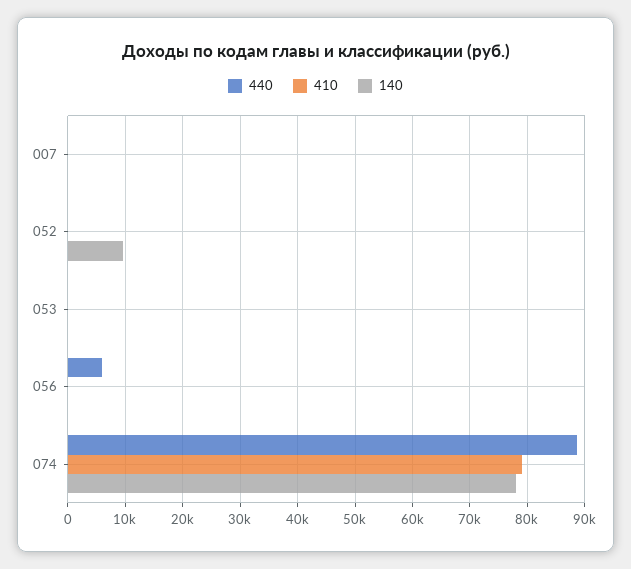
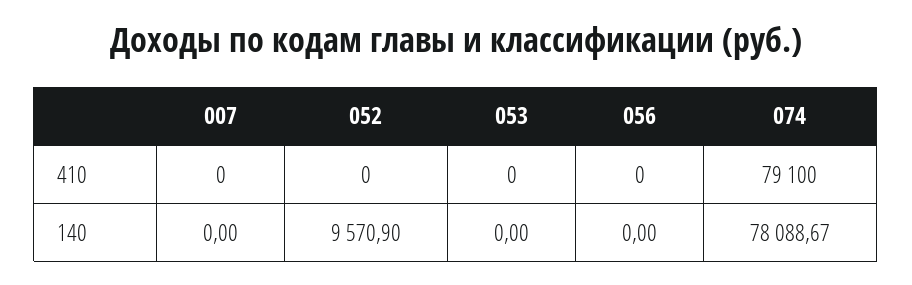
  {
-   "440": {
-     "007": 0,
-     "052": 0,
-     "053": 0,
-     "056": 6000,
-     "074": 88000
-   },
    "410": {
      "007": 0,
      "052": 0,
      "053": 0,
      "056": 0,
      "074": 79100
    },
    "140": {
      "007": 0,
      "052": 9570.9,
      "053": 0,
      "056": 0,
      "074": 78088.67
    }
  }

